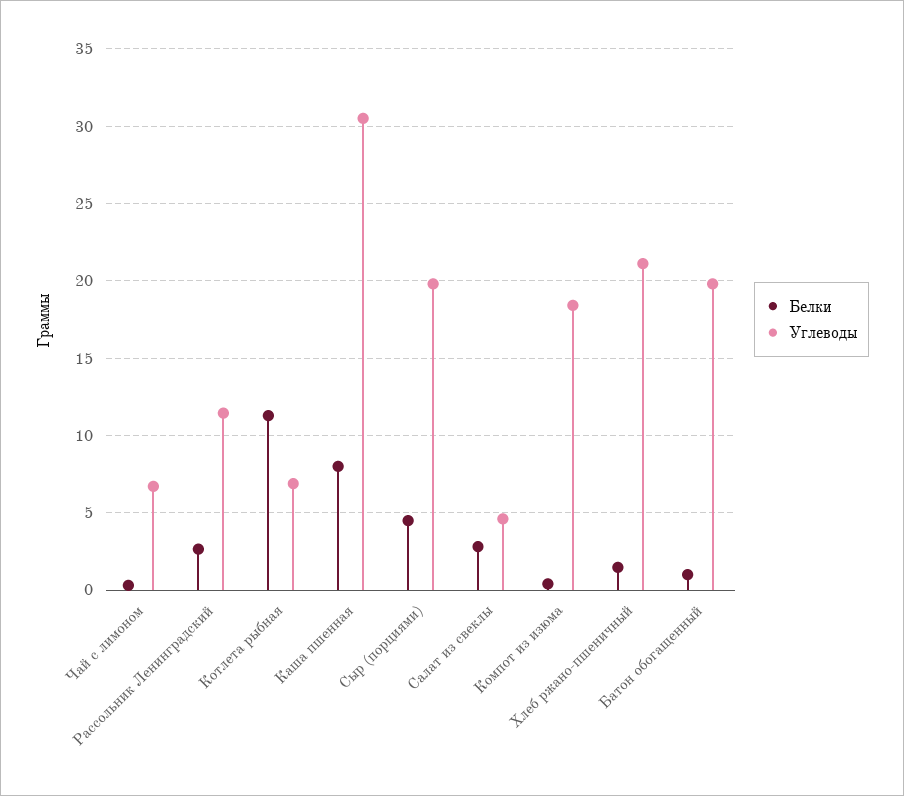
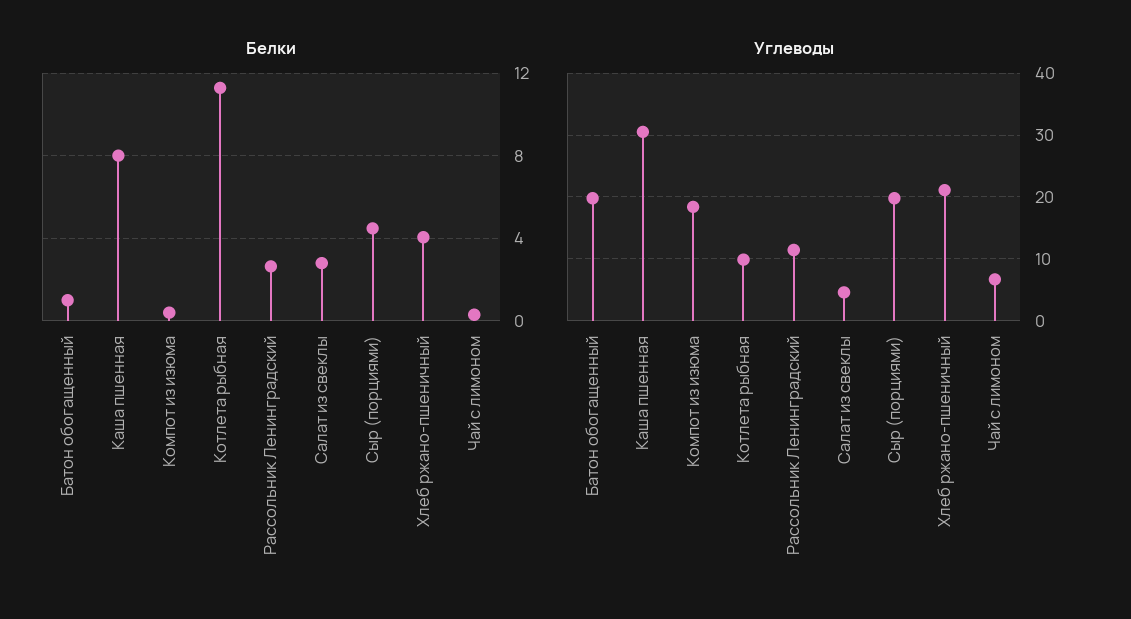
  {
    "Белки": {
      "Чай с лимоном": 0.5,
      "Рассольник Ленинградский": 2.5,
      "Котлета рыбная": 11.5,
      "Каша пшенная": 8,
      "Сыр (порциями)": 4.5,
      "Салат из свеклы": 3,
      "Компот из изюма": 0.5,
-     "Хлеб ржано-пшеничный": 1.5,
+     "Хлеб ржано-пшеничный": 4,
      "Батон обогащенный": 1
    },
    "Углеводы": {
      "Чай с лимоном": 6.5,
      "Рассольник Ленинградский": 11.5,
-     "Котлета рыбная": 7,
+     "Котлета рыбная": 10,
      "Каша пшенная": 30.5,
      "Сыр (порциями)": 20,
      "Салат из свеклы": 4.5,
      "Компот из изюма": 18.5,
      "Хлеб ржано-пшеничный": 21,
      "Батон обогащенный": 20
    }
  }

